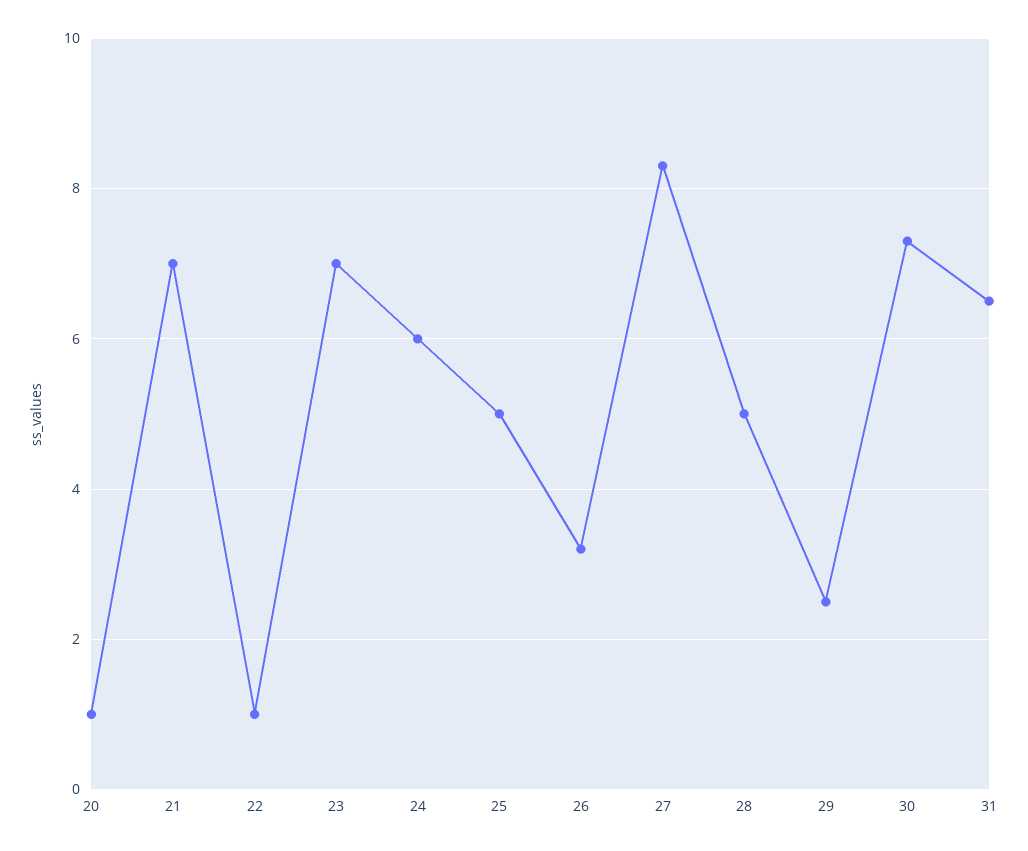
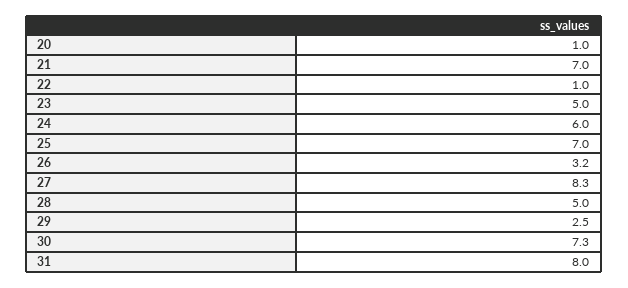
  {
    "20": 1,
    "21": 7,
    "22": 1,
-   "23": 7,
+   "23": 5,
    "24": 6,
-   "25": 5,
+   "25": 7,
    "26": 3.2,
    "27": 8.3,
    "28": 5,
    "29": 2.5,
    "30": 7.3,
-   "31": 6.5
+   "31": 8
  }

